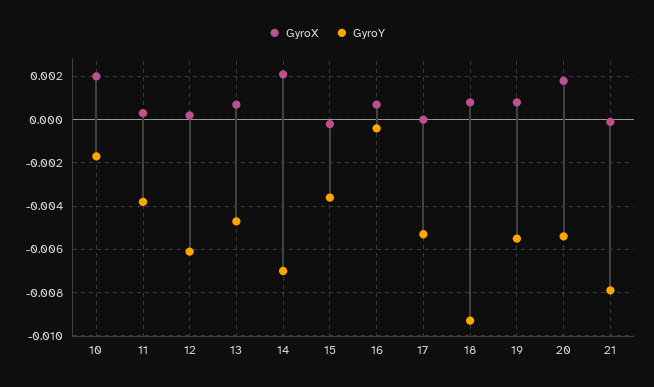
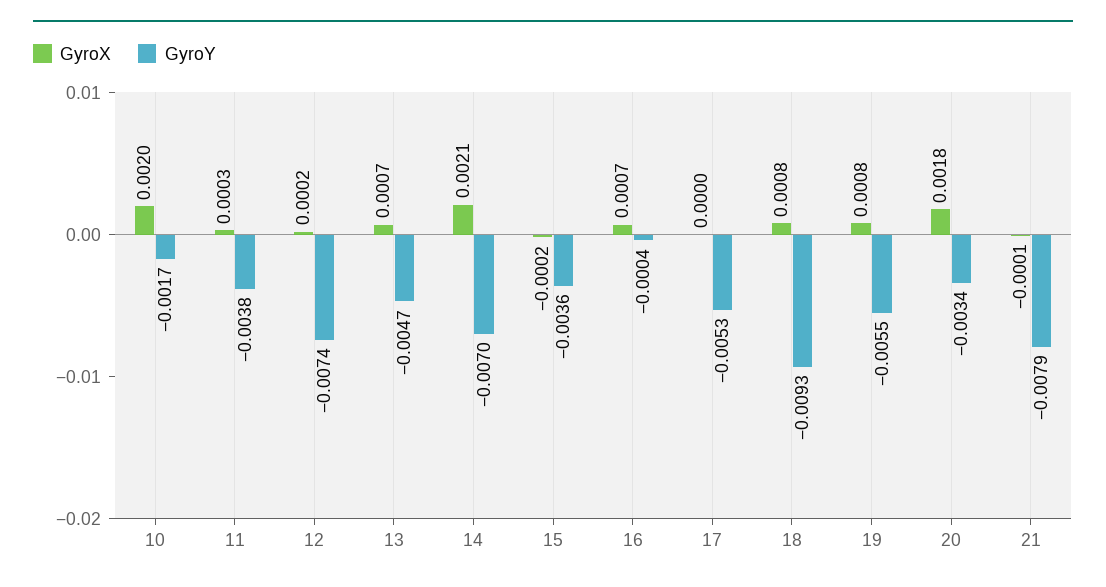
  {
    "GyroX": {
      "10": 0.002,
      "11": 0.0003,
      "12": 0.0002,
      "13": 0.0007,
      "14": 0.0021,
      "15": -0.0002,
      "16": 0.0007,
      "17": 0,
      "18": 0.0008,
      "19": 0.0008,
      "20": 0.0018,
      "21": -0.0001
    },
    "GyroY": {
      "10": -0.0017,
      "11": -0.0038,
-     "12": -0.006,
+     "12": -0.0074,
      "13": -0.0047,
      "14": -0.007,
      "15": -0.0036,
      "16": -0.0004,
      "17": -0.0053,
      "18": -0.0093,
      "19": -0.0055,
-     "20": -0.0055,
+     "20": -0.0034,
      "21": -0.0079
    }
  }

